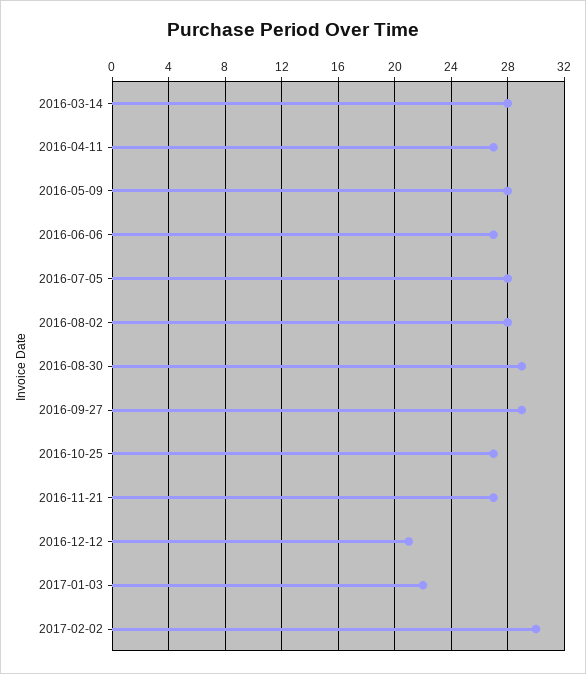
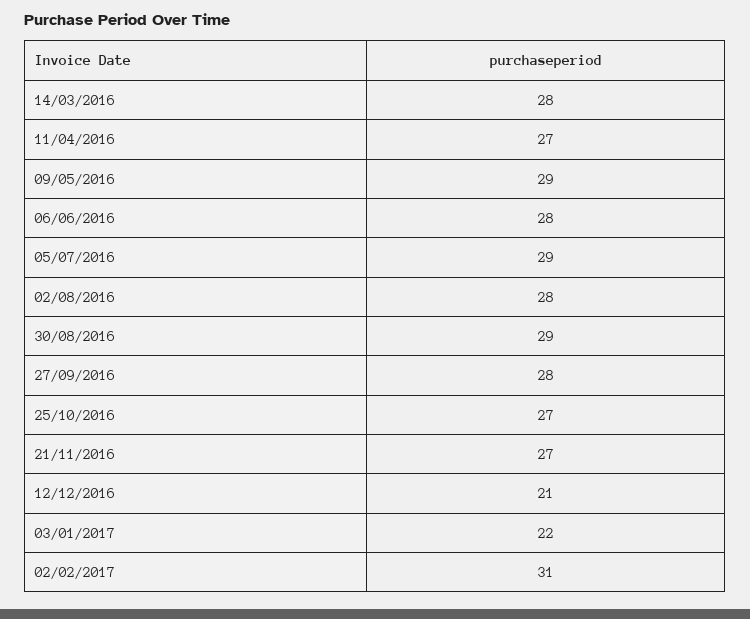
  {
    "2016-03-14": 28,
    "2016-04-11": 27,
-   "2016-05-09": 28,
+   "2016-05-09": 29,
-   "2016-06-06": 27,
+   "2016-06-06": 28,
-   "2016-07-05": 28,
+   "2016-07-05": 29,
    "2016-08-02": 28,
    "2016-08-30": 29,
-   "2016-09-27": 29,
+   "2016-09-27": 28,
    "2016-10-25": 27,
    "2016-11-21": 27,
    "2016-12-12": 21,
    "2017-01-03": 22,
-   "2017-02-02": 30
+   "2017-02-02": 31
  }

